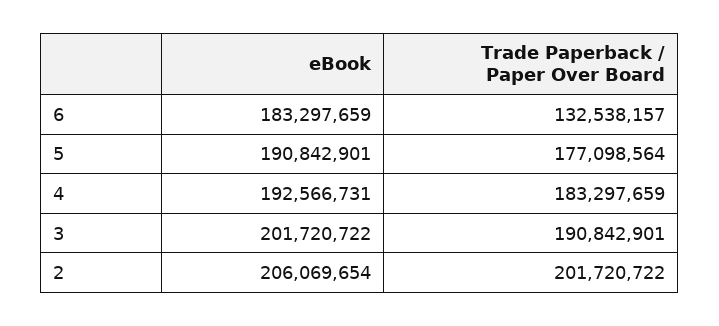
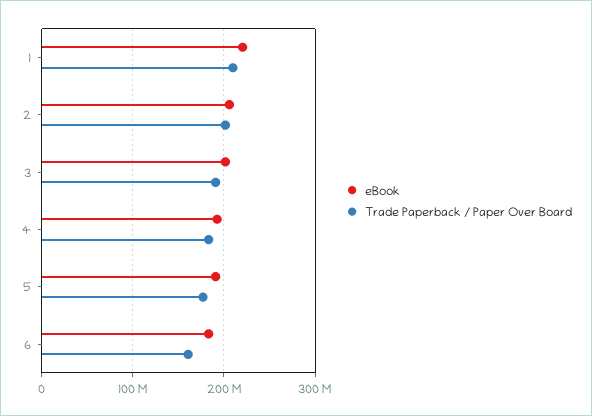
  {
    "eBook": {
      "6": 183297659,
      "5": 190842901,
      "4": 192566731,
      "3": 201720722,
-     "2": 206069654
+     "2": 206069654,
+     "1": 220000000
    },
    "Trade Paperback / Paper Over Board": {
-     "6": 132538157,
+     "6": 160000000,
      "5": 177098564,
      "4": 183297659,
      "3": 190842901,
-     "2": 201720722
+     "2": 201720722,
+     "1": 210000000
    }
  }

